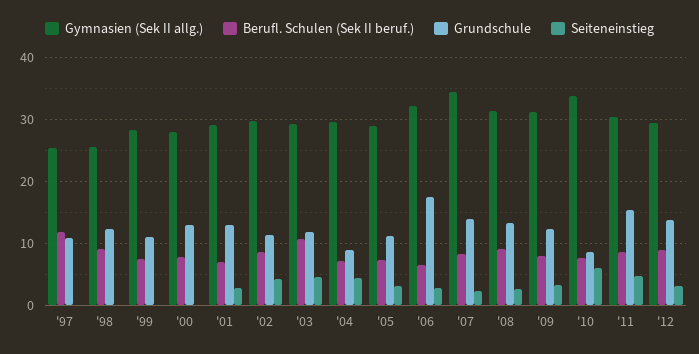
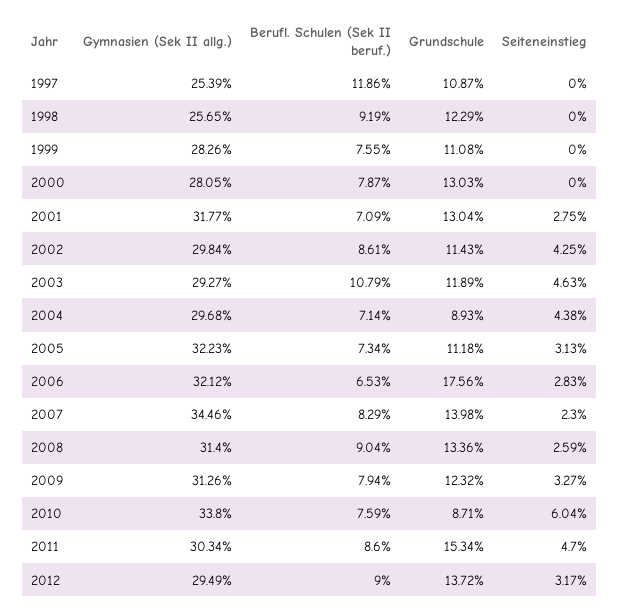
  {
    "Gymnasien (Sek II allg.)": {
      "'97": 25.39,
      "'98": 25.65,
      "'99": 28.26,
      "'00": 28.05,
-     "'01": 29,
+     "'01": 31.77,
      "'02": 29.84,
      "'03": 29.27,
      "'04": 29.68,
-     "'05": 29,
+     "'05": 32.23,
      "'06": 32.12,
      "'07": 34.46,
      "'08": 31.4,
      "'09": 31.26,
      "'10": 33.8,
      "'11": 30.34,
      "'12": 29.49
    },
    "Berufl. Schulen (Sek II beruf.)": {
      "'97": 11.86,
      "'98": 9.19,
      "'99": 7.55,
      "'00": 7.87,
      "'01": 7.09,
      "'02": 8.61,
      "'03": 10.79,
      "'04": 7.14,
      "'05": 7.34,
      "'06": 6.53,
      "'07": 8.29,
      "'08": 9.04,
      "'09": 7.94,
      "'10": 7.59,
      "'11": 8.6,
      "'12": 9
    },
    "Grundschule": {
      "'97": 10.87,
      "'98": 12.29,
      "'99": 11.08,
      "'00": 13.03,
      "'01": 13.04,
      "'02": 11.43,
      "'03": 11.89,
      "'04": 8.93,
      "'05": 11.18,
      "'06": 17.56,
      "'07": 13.98,
      "'08": 13.36,
      "'09": 12.32,
      "'10": 8.71,
      "'11": 15.34,
      "'12": 13.72
    },
    "Seiteneinstieg": {
      "'97": 0,
      "'98": 0,
      "'99": 0,
      "'00": 0,
      "'01": 2.75,
      "'02": 4.25,
      "'03": 4.63,
      "'04": 4.38,
      "'05": 3.13,
      "'06": 2.83,
      "'07": 2.3,
      "'08": 2.59,
      "'09": 3.27,
      "'10": 6.04,
      "'11": 4.7,
      "'12": 3.17
    }
  }

